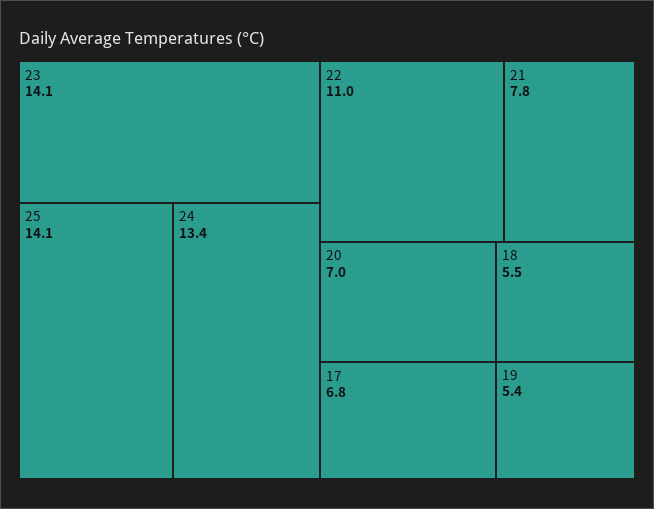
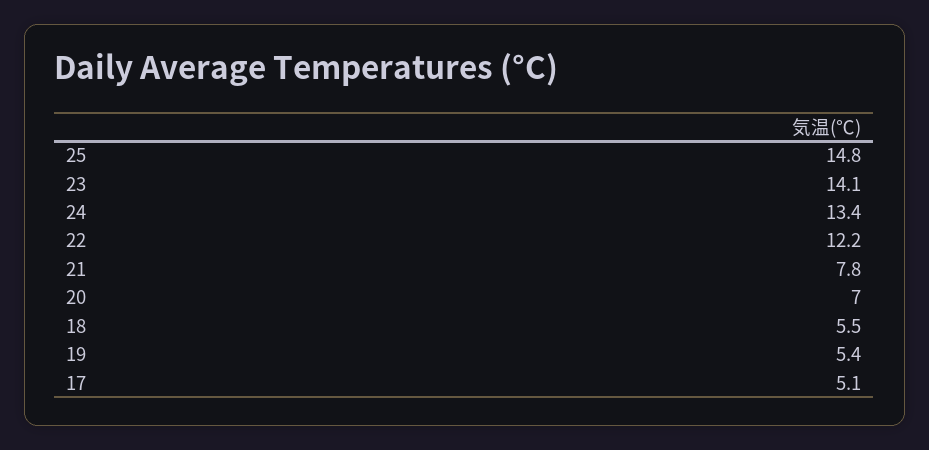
  {
    "23": 14.1,
-   "25": 14.1,
+   "25": 14.8,
    "24": 13.4,
-   "22": 11,
+   "22": 12.2,
    "21": 7.8,
    "20": 7,
-   "17": 6.8,
+   "17": 5.1,
    "18": 5.5,
    "19": 5.4
  }

